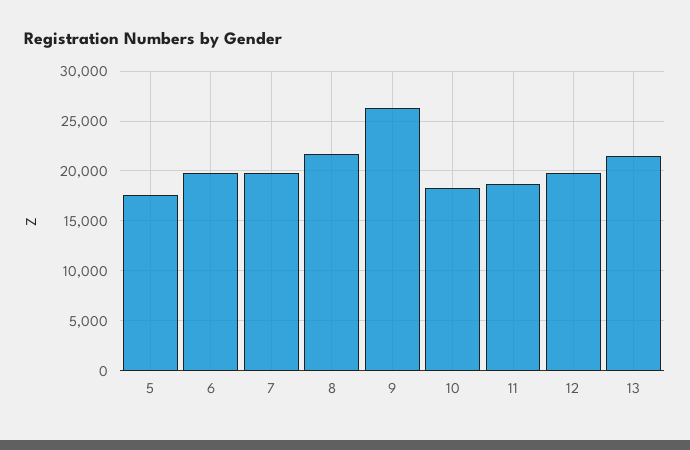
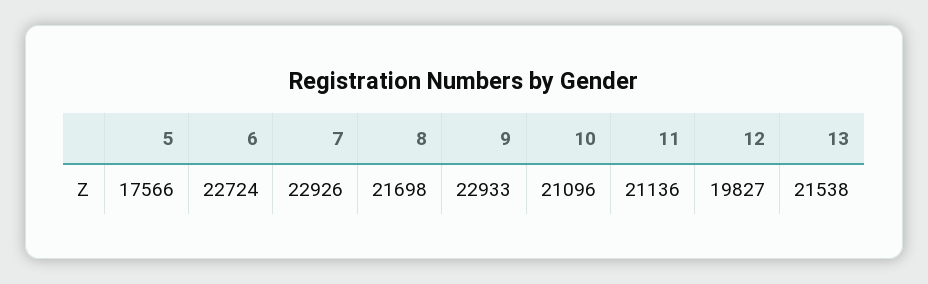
  {
    "5": 17566,
-   "6": 20000,
+   "6": 22724,
-   "7": 20000,
+   "7": 22926,
    "8": 21698,
-   "9": 26000,
+   "9": 22933,
-   "10": 18000,
+   "10": 21096,
-   "11": 19000,
+   "11": 21136,
    "12": 19827,
    "13": 21538
  }

